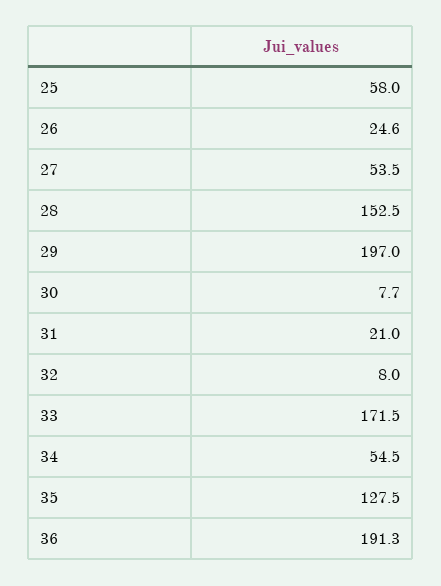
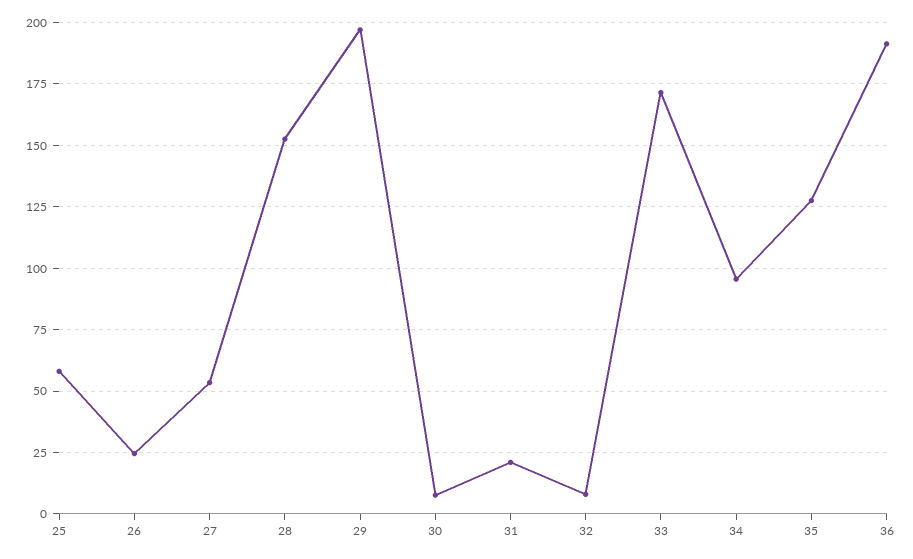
  {
    "25": 58,
    "26": 24.6,
    "27": 53.5,
    "28": 152.5,
    "29": 197,
    "30": 7.7,
    "31": 21,
    "32": 8,
    "33": 171.5,
-   "34": 54.5,
+   "34": 95,
    "35": 127.5,
    "36": 191.3
  }

